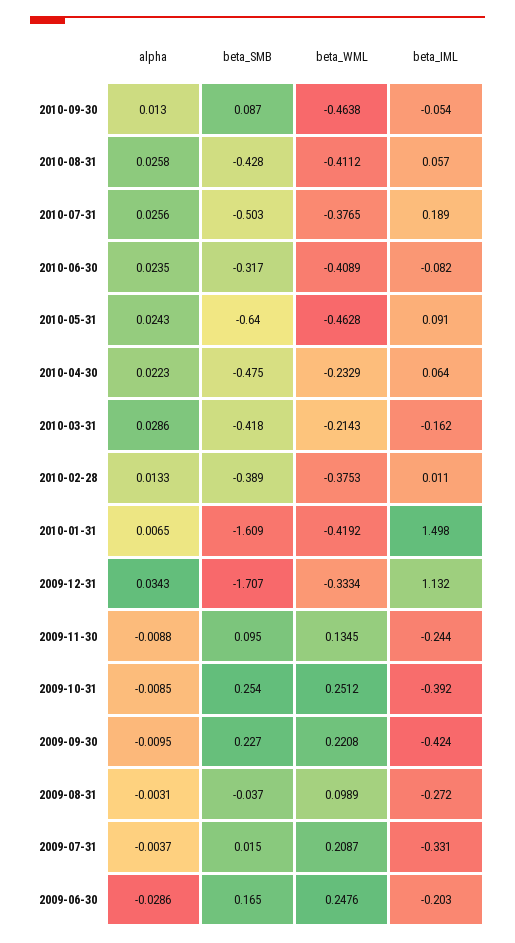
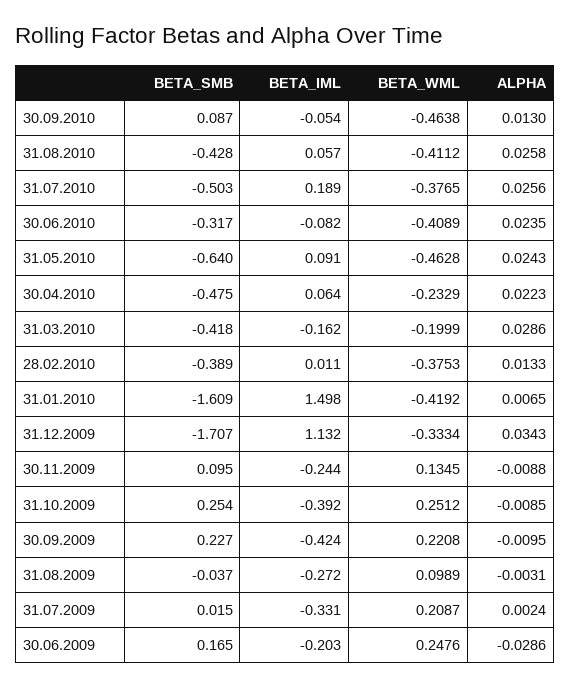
  {
    "alpha": {
      "2010-09-30": 0.013,
      "2010-08-31": 0.0258,
      "2010-07-31": 0.0256,
      "2010-06-30": 0.0235,
      "2010-05-31": 0.0243,
      "2010-04-30": 0.0223,
      "2010-03-31": 0.0286,
      "2010-02-28": 0.0133,
      "2010-01-31": 0.0065,
      "2009-12-31": 0.0343,
      "2009-11-30": -0.0088,
      "2009-10-31": -0.0085,
      "2009-09-30": -0.0095,
      "2009-08-31": -0.0031,
-     "2009-07-31": -0.0037,
+     "2009-07-31": 0.0024,
      "2009-06-30": -0.0286
    },
    "beta_SMB": {
      "2010-09-30": 0.087,
      "2010-08-31": -0.428,
      "2010-07-31": -0.503,
      "2010-06-30": -0.317,
      "2010-05-31": -0.64,
      "2010-04-30": -0.475,
      "2010-03-31": -0.418,
      "2010-02-28": -0.389,
      "2010-01-31": -1.609,
      "2009-12-31": -1.707,
      "2009-11-30": 0.095,
      "2009-10-31": 0.254,
      "2009-09-30": 0.227,
      "2009-08-31": -0.037,
      "2009-07-31": 0.015,
      "2009-06-30": 0.165
    },
    "beta_WML": {
      "2010-09-30": -0.4638,
      "2010-08-31": -0.4112,
      "2010-07-31": -0.3765,
      "2010-06-30": -0.4089,
      "2010-05-31": -0.4628,
      "2010-04-30": -0.2329,
-     "2010-03-31": -0.2143,
+     "2010-03-31": -0.1999,
      "2010-02-28": -0.3753,
      "2010-01-31": -0.4192,
      "2009-12-31": -0.3334,
      "2009-11-30": 0.1345,
      "2009-10-31": 0.2512,
      "2009-09-30": 0.2208,
      "2009-08-31": 0.0989,
      "2009-07-31": 0.2087,
      "2009-06-30": 0.2476
    },
    "beta_IML": {
      "2010-09-30": -0.054,
      "2010-08-31": 0.057,
      "2010-07-31": 0.189,
      "2010-06-30": -0.082,
      "2010-05-31": 0.091,
      "2010-04-30": 0.064,
      "2010-03-31": -0.162,
      "2010-02-28": 0.011,
      "2010-01-31": 1.498,
      "2009-12-31": 1.132,
      "2009-11-30": -0.244,
      "2009-10-31": -0.392,
      "2009-09-30": -0.424,
      "2009-08-31": -0.272,
      "2009-07-31": -0.331,
      "2009-06-30": -0.203
    }
  }

